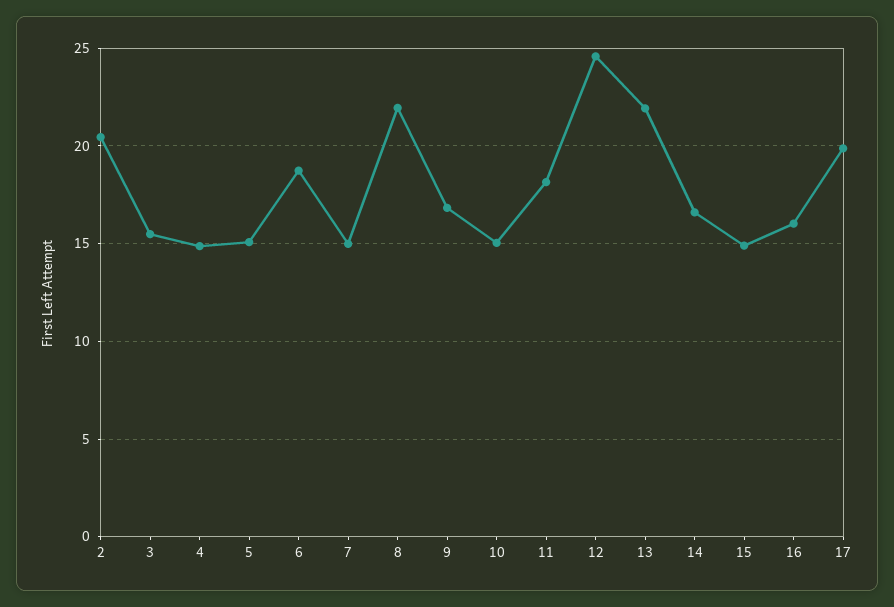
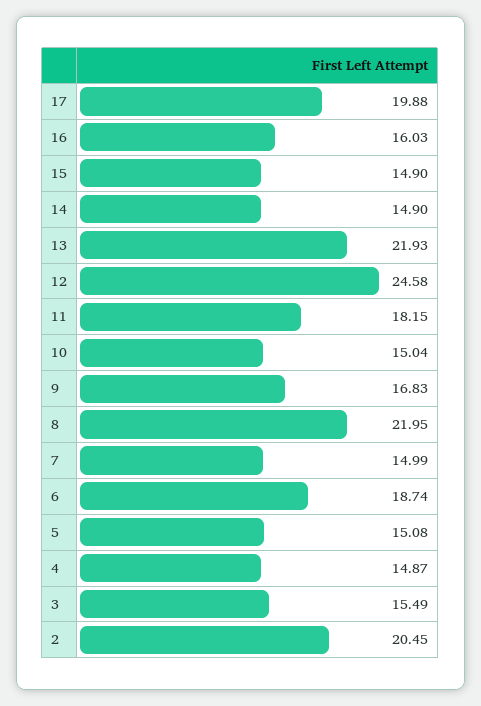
  {
    "2": 20.45,
    "3": 15.49,
    "4": 14.87,
    "5": 15.08,
    "6": 18.74,
    "7": 14.99,
    "8": 21.95,
    "9": 16.83,
    "10": 15.04,
    "11": 18.15,
    "12": 24.58,
    "13": 21.93,
-   "14": 16.5,
+   "14": 14.9,
    "15": 14.9,
    "16": 16.03,
    "17": 19.88
  }

